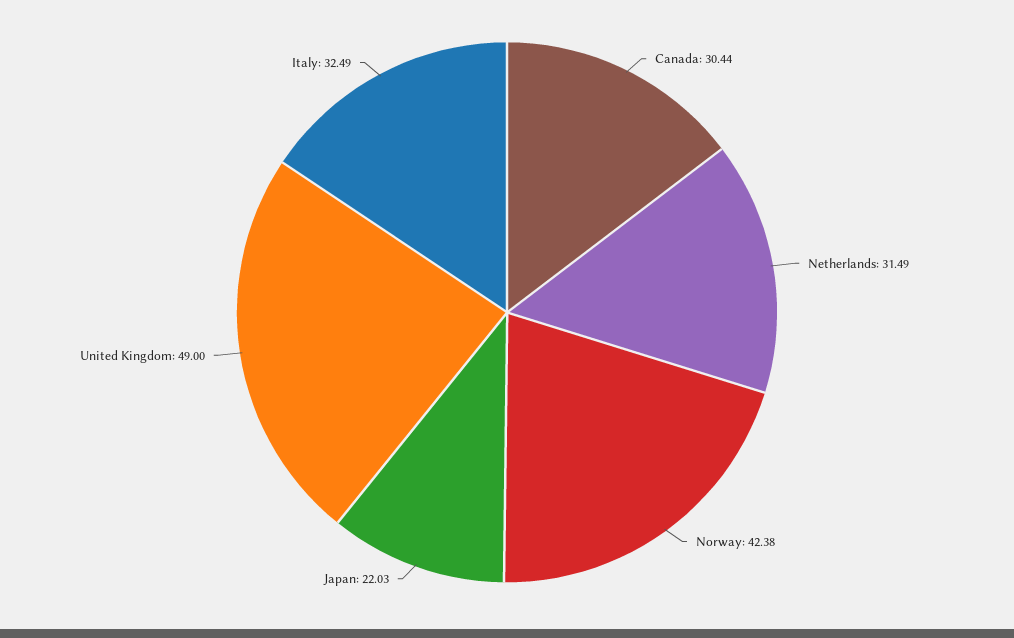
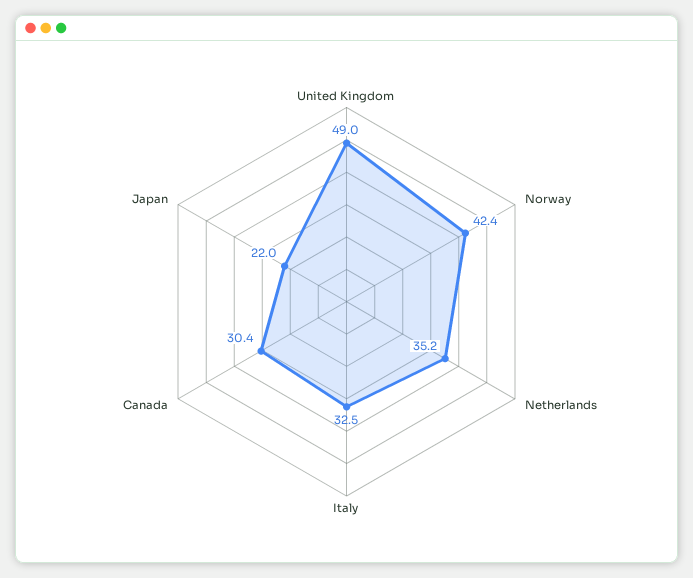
  {
    "Canada": 30.44,
-   "Netherlands": 31.49,
+   "Netherlands": 35.2,
    "Norway": 42.38,
    "Japan": 22.03,
    "United Kingdom": 49,
    "Italy": 32.49
  }

